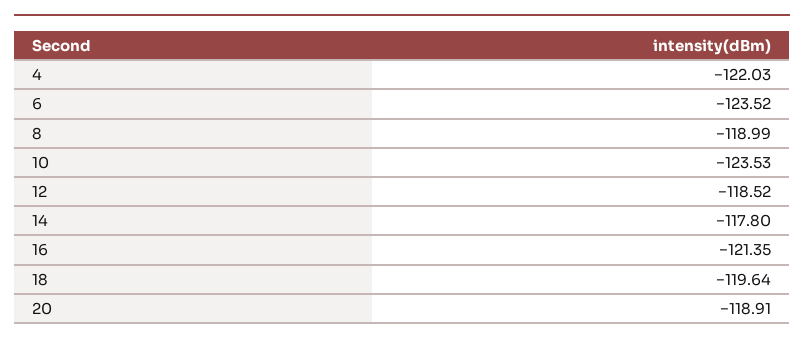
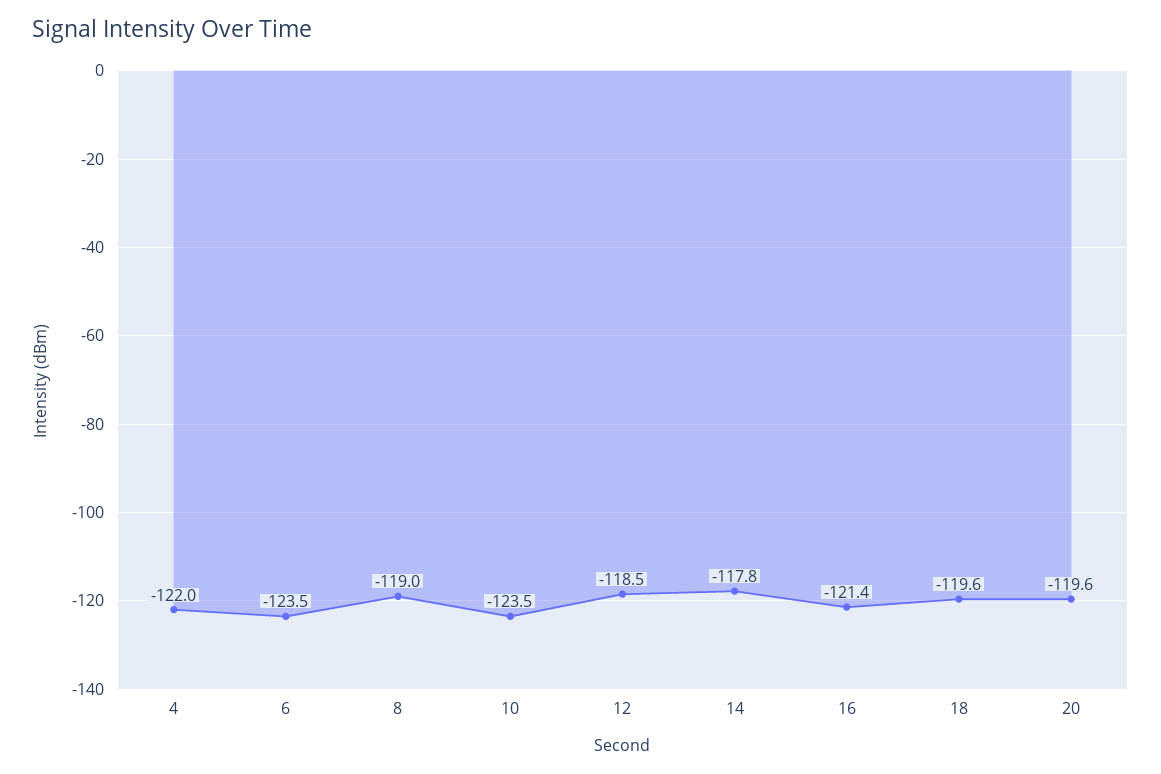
  {
    "4": -122.03,
    "6": -123.52,
    "8": -118.99,
    "10": -123.53,
    "12": -118.52,
    "14": -117.8,
    "16": -121.35,
    "18": -119.64,
-   "20": -118.91
+   "20": -119.6
  }

